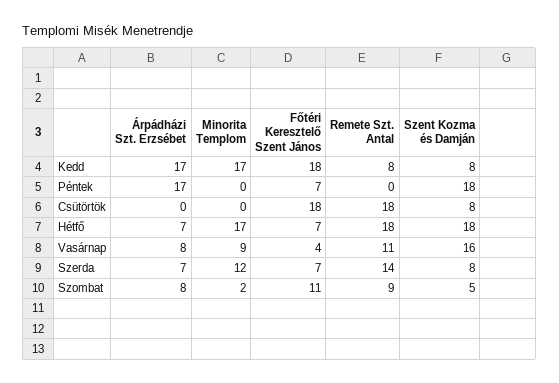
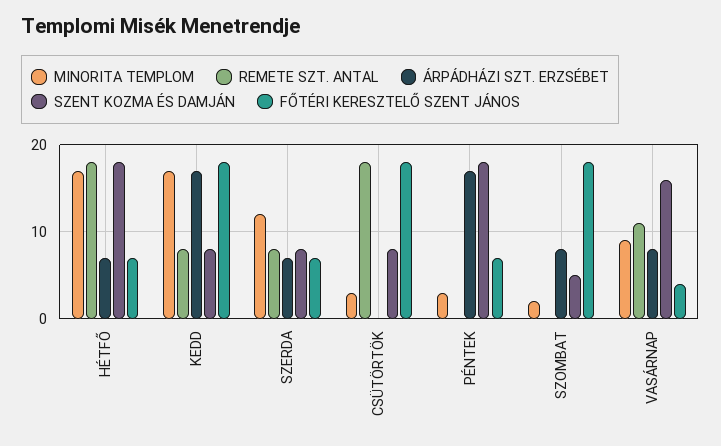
  {
    "Árpádházi Szt. Erzsébet": {
      "Kedd": 17,
      "Péntek": 17,
      "Csütörtök": 0,
      "Hétfő": 7,
      "Vasárnap": 8,
      "Szerda": 7,
      "Szombat": 8
    },
    "Minorita Templom": {
      "Kedd": 17,
-     "Péntek": 0,
+     "Péntek": 3,
-     "Csütörtök": 0,
+     "Csütörtök": 3,
      "Hétfő": 17,
      "Vasárnap": 9,
      "Szerda": 12,
      "Szombat": 2
    },
    "Főtéri Keresztelő Szent János": {
      "Kedd": 18,
      "Péntek": 7,
      "Csütörtök": 18,
      "Hétfő": 7,
      "Vasárnap": 4,
      "Szerda": 7,
-     "Szombat": 11
+     "Szombat": 18
    },
    "Remete Szt. Antal": {
      "Kedd": 8,
      "Péntek": 0,
      "Csütörtök": 18,
      "Hétfő": 18,
      "Vasárnap": 11,
-     "Szerda": 14,
+     "Szerda": 8,
-     "Szombat": 9
+     "Szombat": 0
    },
    "Szent Kozma és Damján": {
      "Kedd": 8,
      "Péntek": 18,
      "Csütörtök": 8,
      "Hétfő": 18,
      "Vasárnap": 16,
      "Szerda": 8,
      "Szombat": 5
    }
  }

